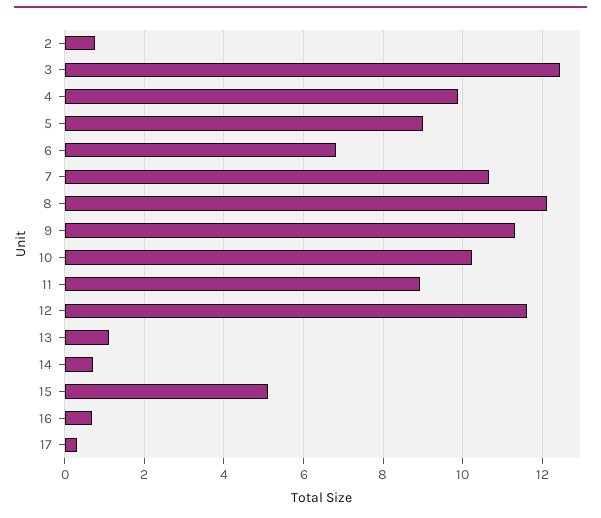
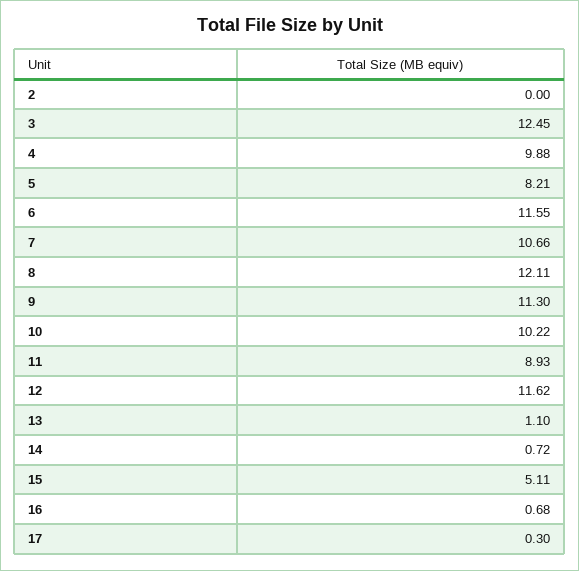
  {
-   "2": 0.8,
+   "2": 0,
    "3": 12.45,
    "4": 9.88,
-   "5": 9,
+   "5": 8.21,
-   "6": 6.8,
+   "6": 11.55,
    "7": 10.66,
    "8": 12.11,
    "9": 11.3,
    "10": 10.22,
    "11": 8.93,
    "12": 11.62,
    "13": 1.1,
    "14": 0.72,
    "15": 5.11,
    "16": 0.68,
    "17": 0.3
  }

